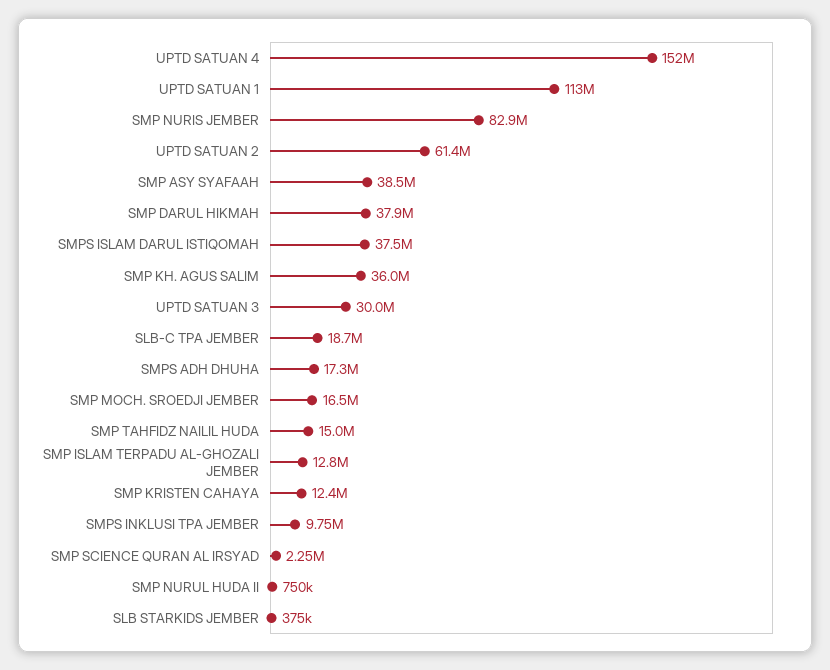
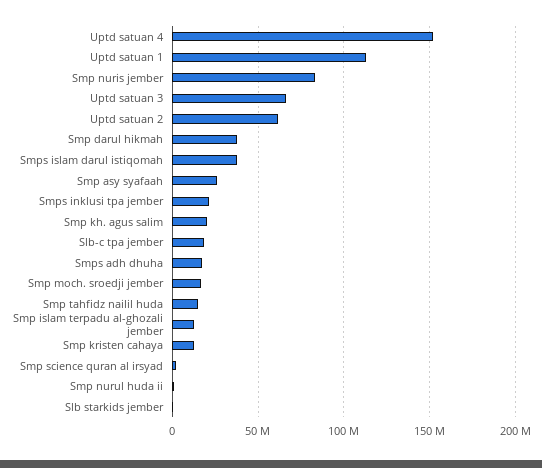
  {
    "UPTD SATUAN 4": 152000000,
    "UPTD SATUAN 1": 113000000,
    "SMP NURIS JEMBER": 82900000,
    "UPTD SATUAN 2": 61400000,
-   "SMP ASY SYAFAAH": 38500000,
+   "SMP ASY SYAFAAH": 25000000,
    "SMP DARUL HIKMAH": 37900000,
    "SMPS ISLAM DARUL ISTIQOMAH": 37500000,
-   "SMP KH. AGUS SALIM": 36000000,
+   "SMP KH. AGUS SALIM": 20000000,
-   "UPTD SATUAN 3": 30000000,
+   "UPTD SATUAN 3": 65000000,
    "SLB-C TPA JEMBER": 18700000,
    "SMPS ADH DHUHA": 17300000,
    "SMP MOCH. SROEDJI JEMBER": 16500000,
    "SMP TAHFIDZ NAILIL HUDA": 15000000,
    "SMP ISLAM TERPADU AL-GHOZALI JEMBER": 12800000,
    "SMP KRISTEN CAHAYA": 12400000,
-   "SMPS INKLUSI TPA JEMBER": 9750000,
+   "SMPS INKLUSI TPA JEMBER": 20000000,
    "SMP SCIENCE QURAN AL IRSYAD": 2250000,
    "SMP NURUL HUDA II": 750000,
    "SLB STARKIDS JEMBER": 375000
  }

